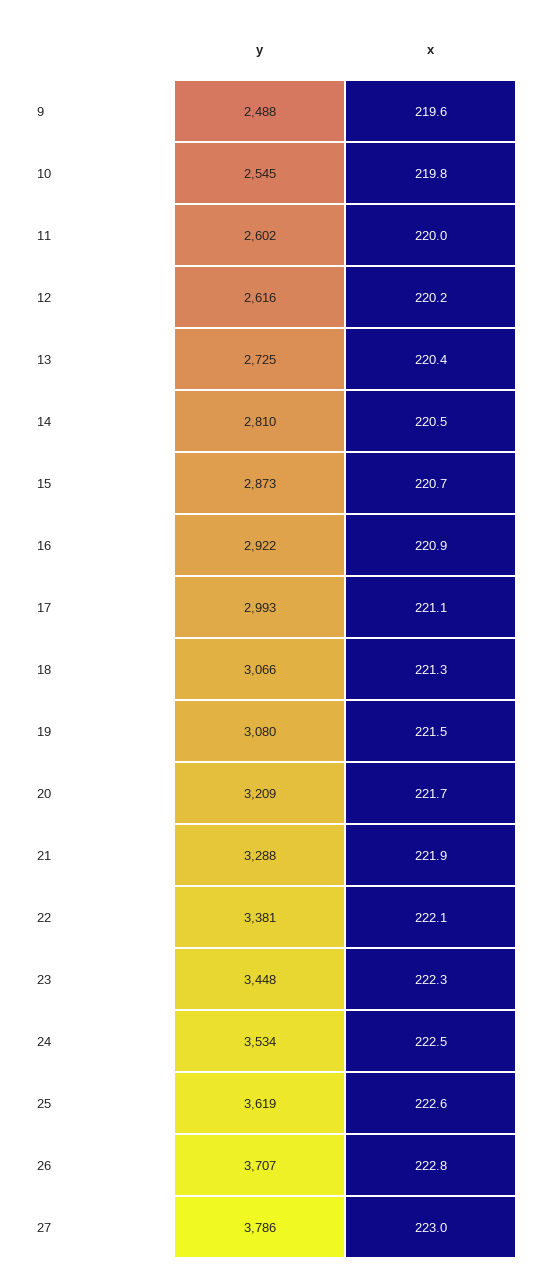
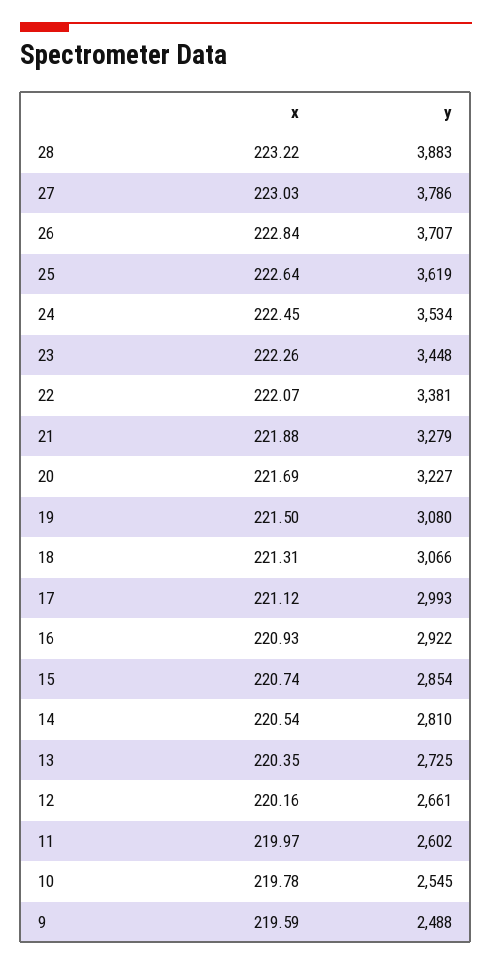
  {
    "y": {
      "9": 2488,
      "10": 2545,
      "11": 2602,
-     "12": 2616,
+     "12": 2661,
      "13": 2725,
      "14": 2810,
-     "15": 2873,
+     "15": 2854,
      "16": 2922,
      "17": 2993,
      "18": 3066,
      "19": 3080,
-     "20": 3209,
+     "20": 3227,
-     "21": 3288,
+     "21": 3279,
      "22": 3381,
      "23": 3448,
      "24": 3534,
      "25": 3619,
      "26": 3707,
-     "27": 3786
+     "27": 3786,
+     "28": 3883
    },
    "x": {
      "9": 219.59,
      "10": 219.78,
      "11": 219.97,
      "12": 220.16,
      "13": 220.35,
      "14": 220.54,
      "15": 220.74,
      "16": 220.93,
      "17": 221.12,
      "18": 221.31,
      "19": 221.5,
      "20": 221.69,
      "21": 221.88,
      "22": 222.07,
      "23": 222.26,
      "24": 222.45,
      "25": 222.64,
      "26": 222.84,
-     "27": 223.03
+     "27": 223.03,
+     "28": 223.22
    }
  }

